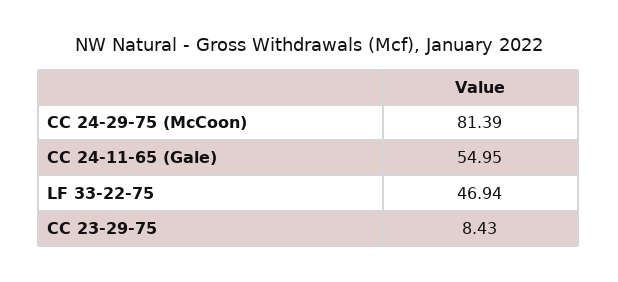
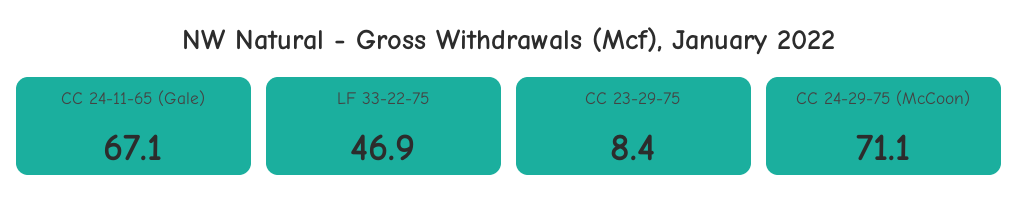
  {
-   "CC 24-29-75 (McCoon)": 81.39,
+   "CC 24-29-75 (McCoon)": 71.1,
-   "CC 24-11-65 (Gale)": 54.95,
+   "CC 24-11-65 (Gale)": 67.1,
    "LF 33-22-75": 46.94,
    "CC 23-29-75": 8.43
  }

